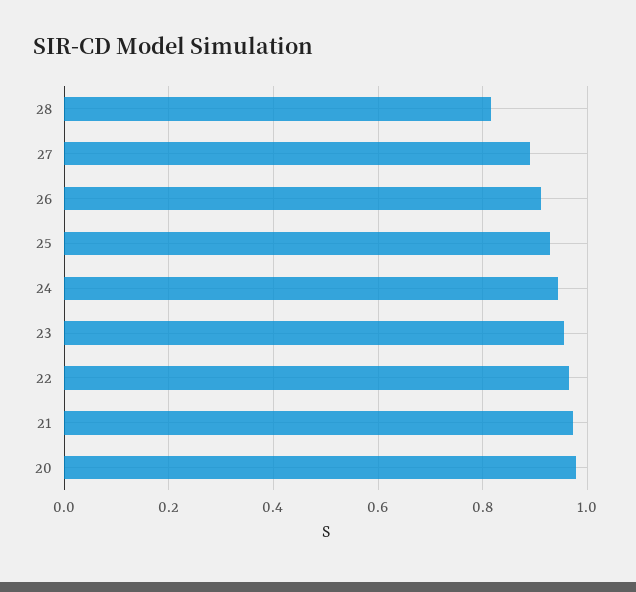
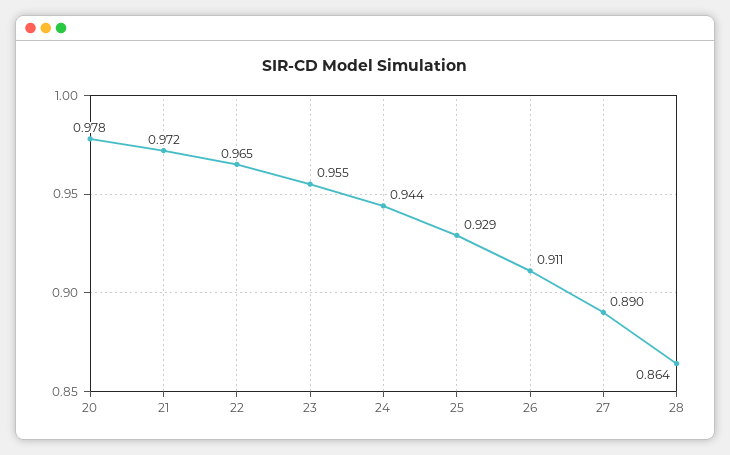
  {
-   "28": 0.82,
+   "28": 0.864,
    "27": 0.89,
    "26": 0.911,
    "25": 0.929,
    "24": 0.944,
    "23": 0.955,
    "22": 0.965,
    "21": 0.972,
    "20": 0.978
  }

